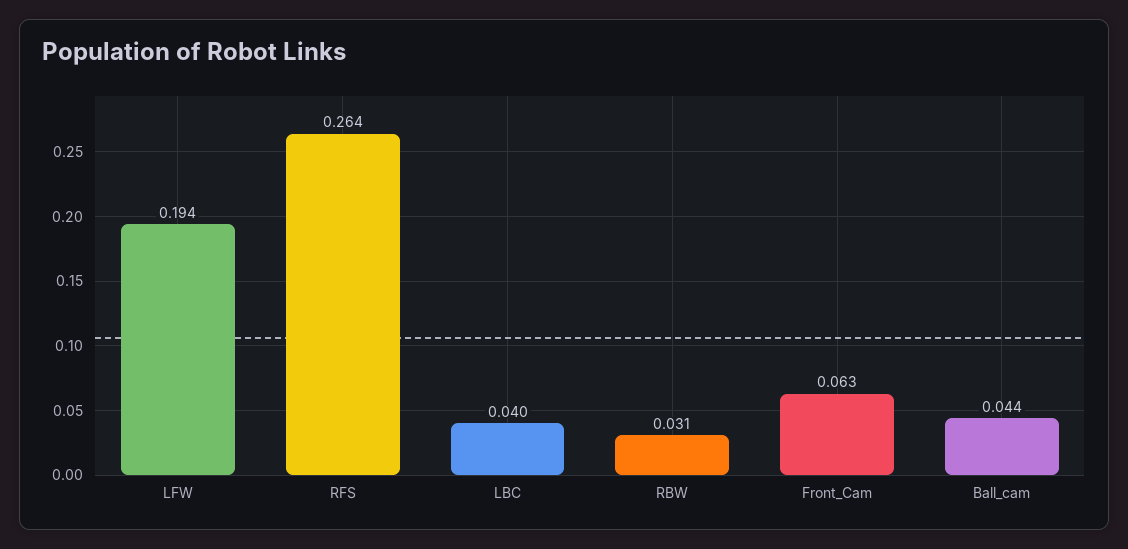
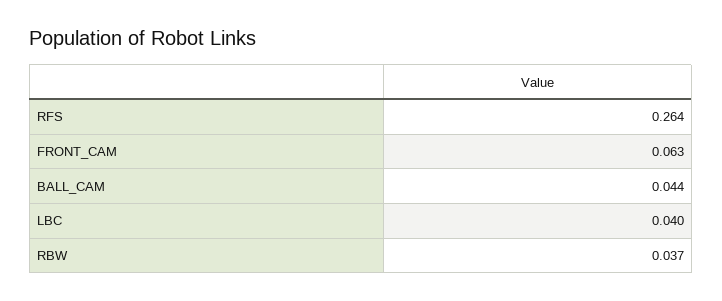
  {
-   "LFW": 0.194,
    "RFS": 0.264,
    "LBC": 0.04,
-   "RBW": 0.031,
+   "RBW": 0.037,
    "Front_Cam": 0.063,
    "Ball_cam": 0.044
  }

